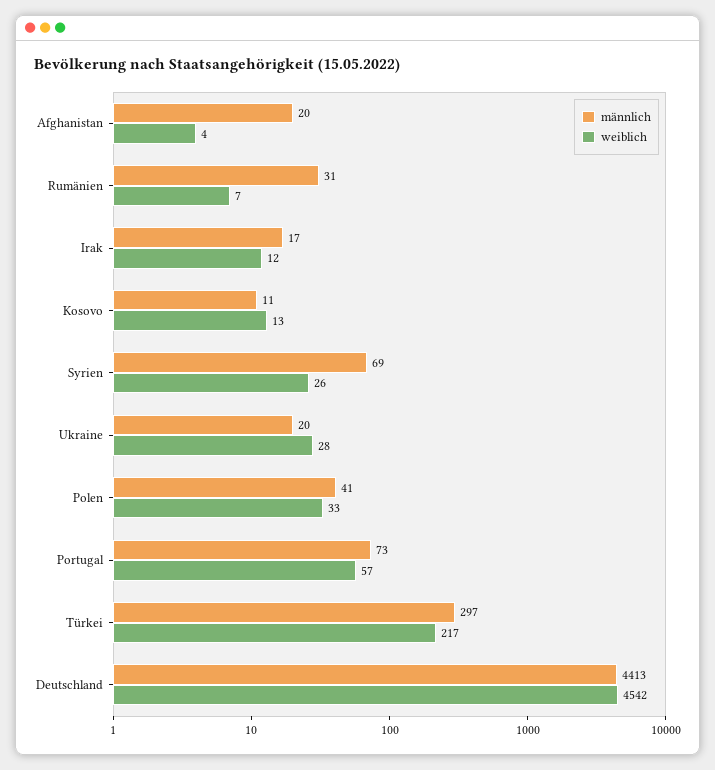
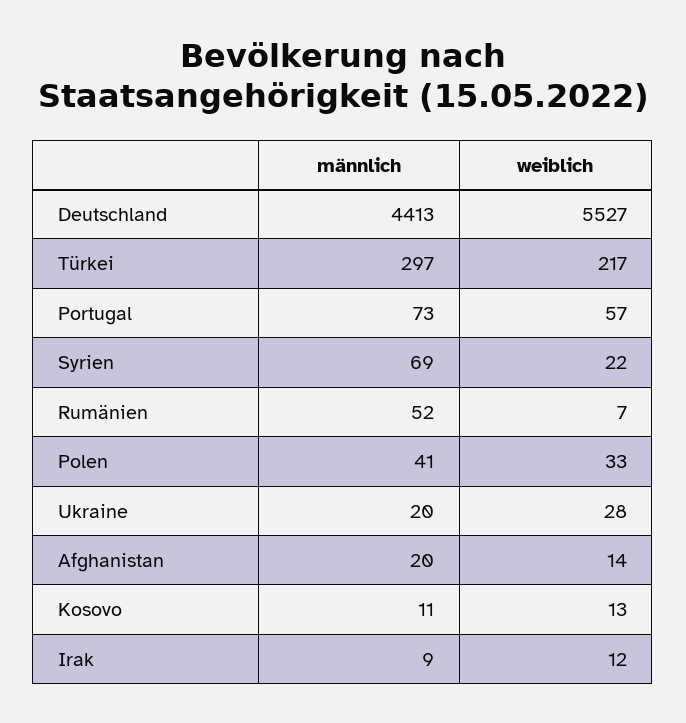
  {
    "männlich": {
      "Afghanistan": 20,
-     "Rumänien": 31,
+     "Rumänien": 52,
-     "Irak": 17,
+     "Irak": 9,
      "Kosovo": 11,
      "Syrien": 69,
      "Ukraine": 20,
      "Polen": 41,
      "Portugal": 73,
      "Türkei": 297,
      "Deutschland": 4413
    },
    "weiblich": {
-     "Afghanistan": 4,
+     "Afghanistan": 14,
      "Rumänien": 7,
      "Irak": 12,
      "Kosovo": 13,
-     "Syrien": 26,
+     "Syrien": 22,
      "Ukraine": 28,
      "Polen": 33,
      "Portugal": 57,
      "Türkei": 217,
-     "Deutschland": 4542
+     "Deutschland": 5527
    }
  }

